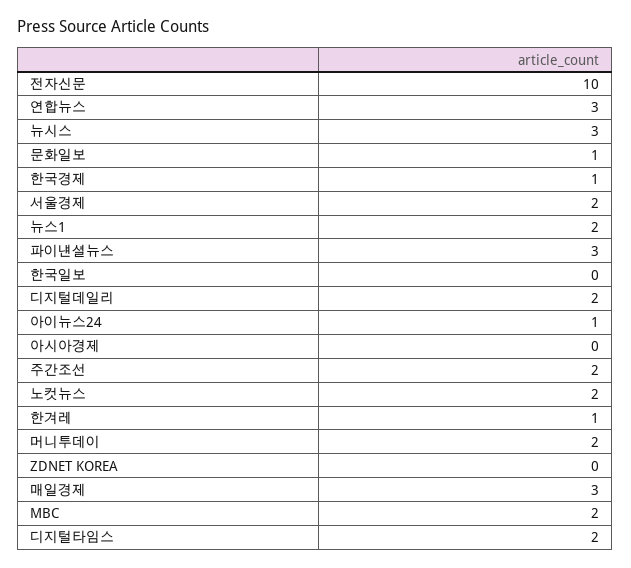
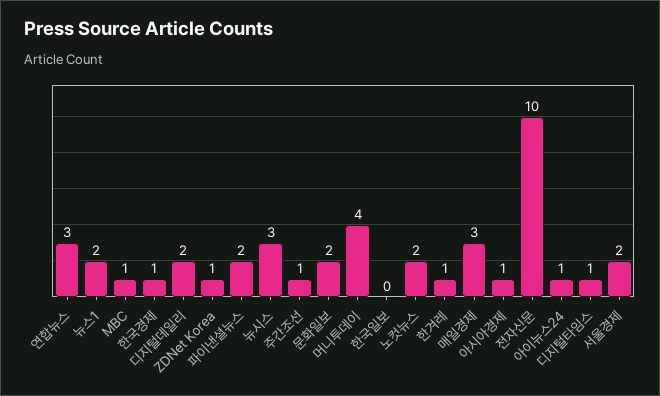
  {
    "전자신문": 10,
    "연합뉴스": 3,
    "뉴시스": 3,
-   "문화일보": 1,
+   "문화일보": 2,
    "한국경제": 1,
    "서울경제": 2,
    "뉴스1": 2,
-   "파이낸셜뉴스": 3,
+   "파이낸셜뉴스": 2,
    "한국일보": 0,
    "디지털데일리": 2,
    "아이뉴스24": 1,
-   "아시아경제": 0,
+   "아시아경제": 1,
-   "주간조선": 2,
+   "주간조선": 1,
    "노컷뉴스": 2,
    "한겨레": 1,
-   "머니투데이": 2,
+   "머니투데이": 4,
-   "ZDNET KOREA": 0,
+   "ZDNET KOREA": 1,
    "매일경제": 3,
-   "MBC": 2,
+   "MBC": 1,
-   "디지털타임스": 2
+   "디지털타임스": 1
  }

